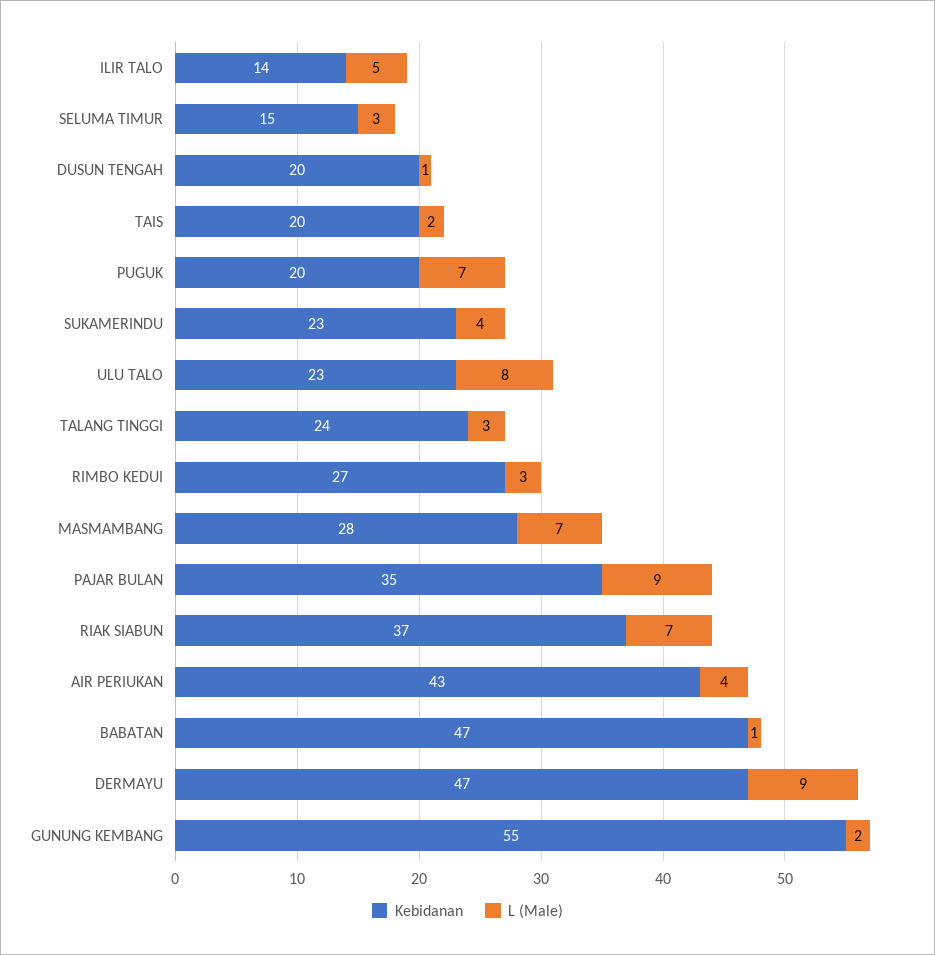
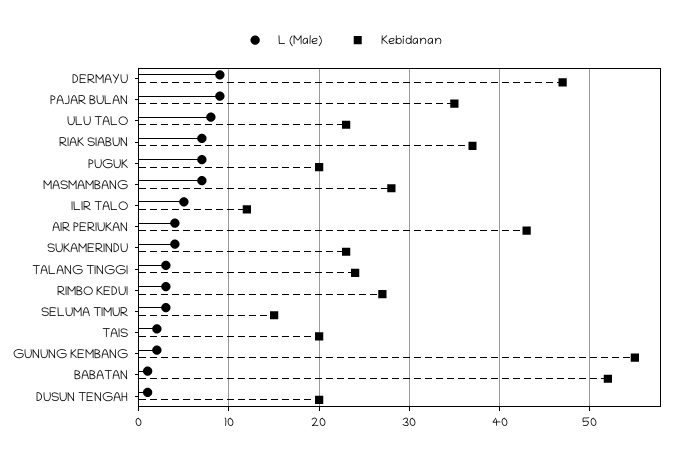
  {
    "Kebidanan": {
-     "ILIR TALO": 14,
+     "ILIR TALO": 12,
      "SELUMA TIMUR": 15,
      "DUSUN TENGAH": 20,
      "TAIS": 20,
      "PUGUK": 20,
      "SUKAMERINDU": 23,
      "ULU TALO": 23,
      "TALANG TINGGI": 24,
      "RIMBO KEDUI": 27,
      "MASMAMBANG": 28,
      "PAJAR BULAN": 35,
      "RIAK SIABUN": 37,
      "AIR PERIUKAN": 43,
-     "BABATAN": 47,
+     "BABATAN": 52,
      "DERMAYU": 47,
      "GUNUNG KEMBANG": 55
    },
    "L (Male)": {
      "ILIR TALO": 5,
      "SELUMA TIMUR": 3,
      "DUSUN TENGAH": 1,
      "TAIS": 2,
      "PUGUK": 7,
      "SUKAMERINDU": 4,
      "ULU TALO": 8,
      "TALANG TINGGI": 3,
      "RIMBO KEDUI": 3,
      "MASMAMBANG": 7,
      "PAJAR BULAN": 9,
      "RIAK SIABUN": 7,
      "AIR PERIUKAN": 4,
      "BABATAN": 1,
      "DERMAYU": 9,
      "GUNUNG KEMBANG": 2
    }
  }

